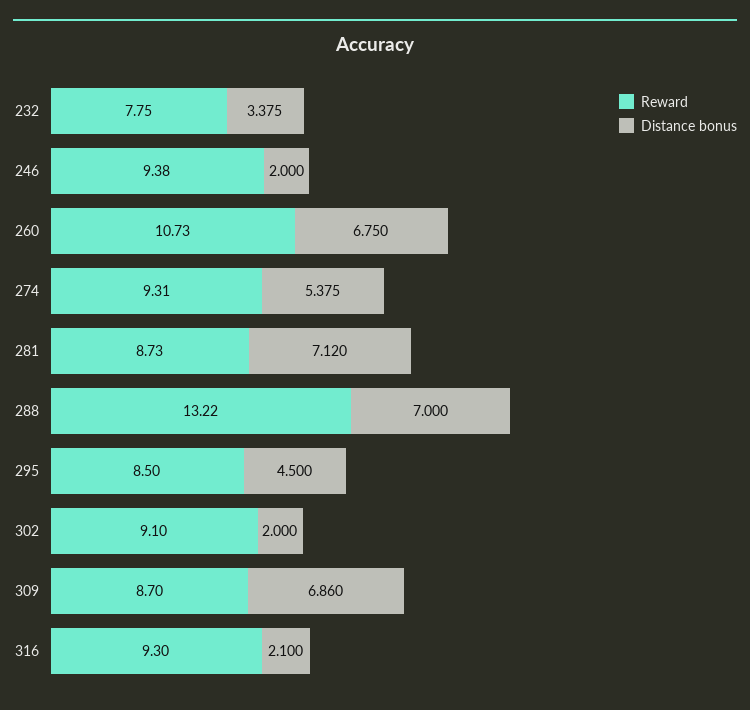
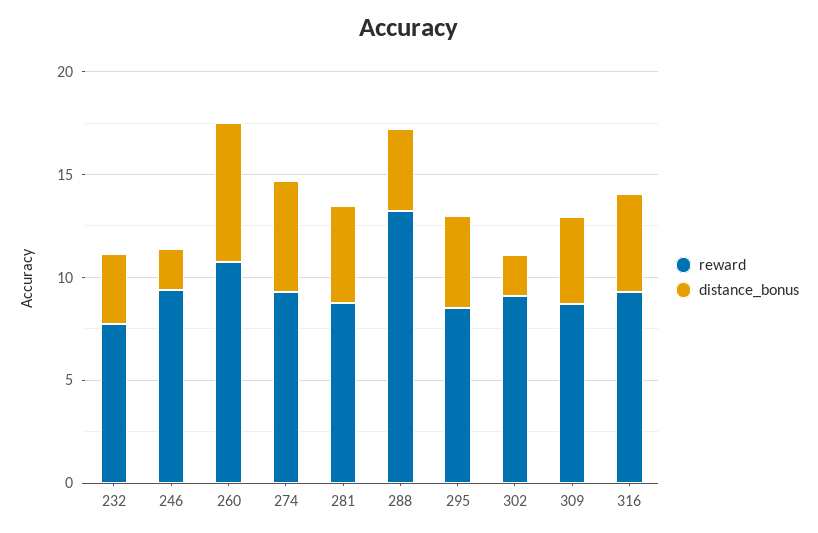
  {
    "Reward": {
      "232": 7.75,
      "246": 9.38,
      "260": 10.73,
      "274": 9.31,
      "281": 8.73,
      "288": 13.22,
      "295": 8.5,
      "302": 9.1,
      "309": 8.7,
      "316": 9.3
    },
    "Distance bonus": {
      "232": 3.375,
      "246": 2,
      "260": 6.75,
      "274": 5.375,
-     "281": 7.12,
+     "281": 5,
-     "288": 7,
+     "288": 4,
      "295": 4.5,
      "302": 2,
-     "309": 6.86,
+     "309": 4,
-     "316": 2.1
+     "316": 5
    }
  }

